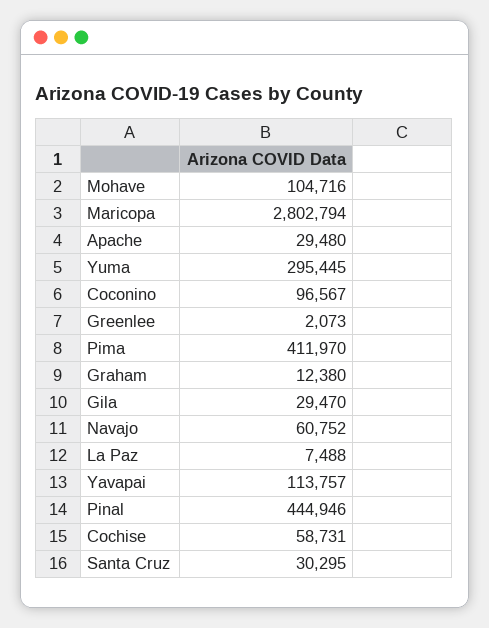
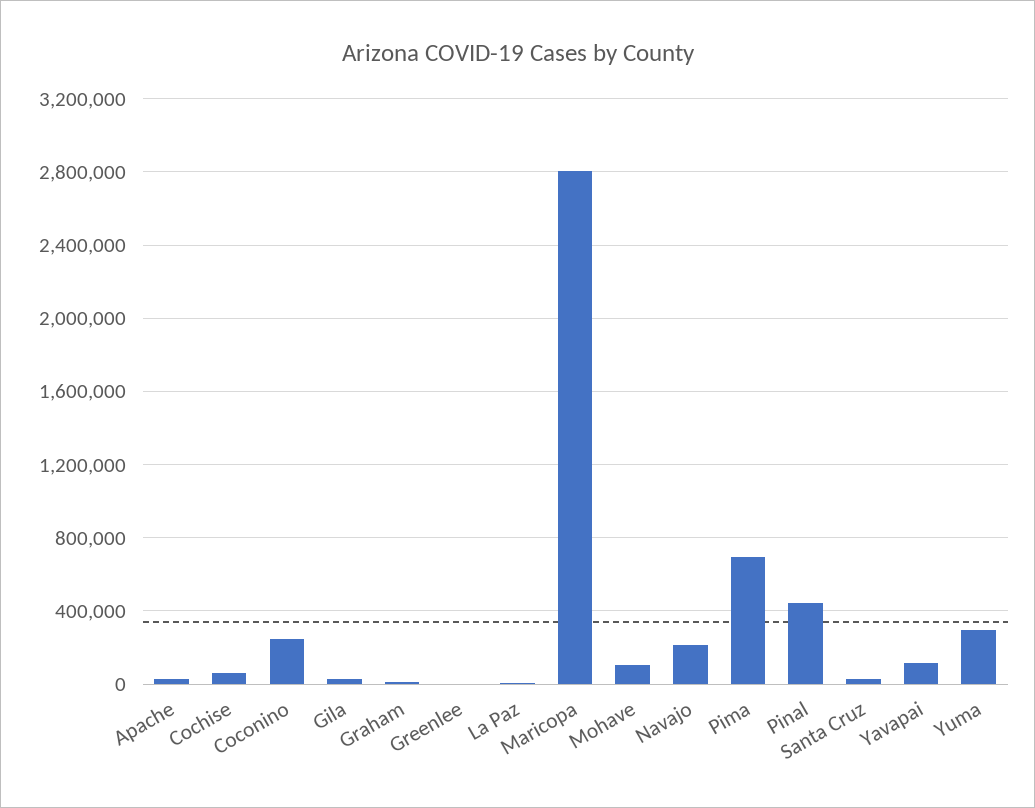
  {
    "Mohave": 104716,
    "Maricopa": 2802794,
    "Apache": 29480,
    "Yuma": 295445,
-   "Coconino": 96567,
+   "Coconino": 250000,
    "Greenlee": 2073,
-   "Pima": 411970,
+   "Pima": 700000,
    "Graham": 12380,
    "Gila": 29470,
-   "Navajo": 60752,
+   "Navajo": 200000,
    "La Paz": 7488,
    "Yavapai": 113757,
    "Pinal": 444946,
    "Cochise": 58731,
    "Santa Cruz": 30295
  }

